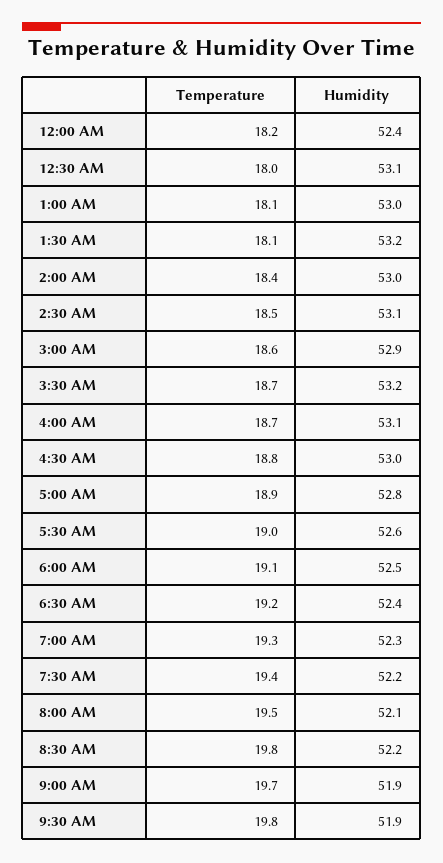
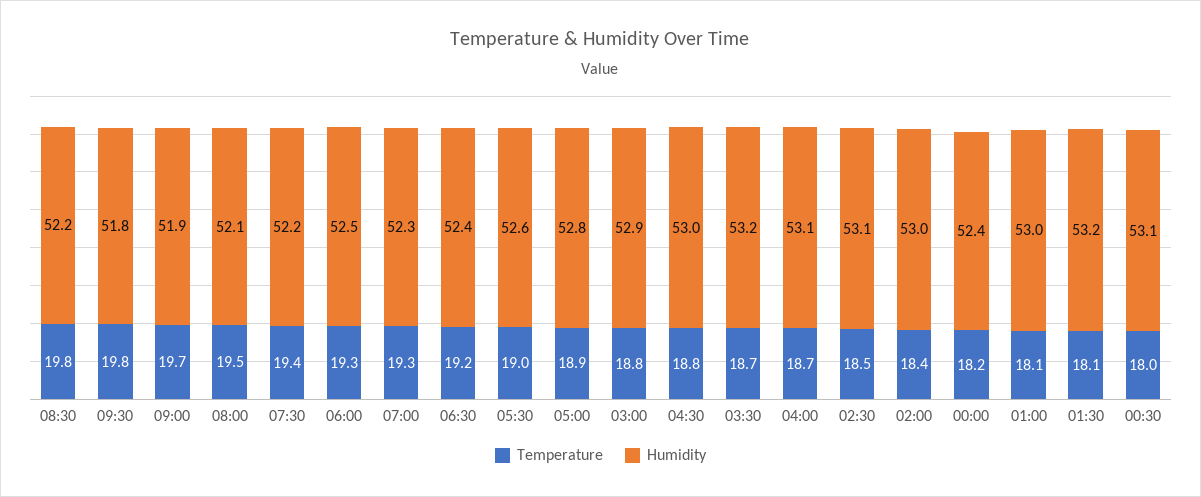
  {
    "Temperature": {
      "12:00 AM": 18.2,
      "12:30 AM": 18,
      "1:00 AM": 18.1,
      "1:30 AM": 18.1,
      "2:00 AM": 18.4,
      "2:30 AM": 18.5,
-     "3:00 AM": 18.6,
+     "3:00 AM": 18.8,
      "3:30 AM": 18.7,
      "4:00 AM": 18.7,
      "4:30 AM": 18.8,
      "5:00 AM": 18.9,
      "5:30 AM": 19,
-     "6:00 AM": 19.1,
+     "6:00 AM": 19.3,
      "6:30 AM": 19.2,
      "7:00 AM": 19.3,
      "7:30 AM": 19.4,
      "8:00 AM": 19.5,
      "8:30 AM": 19.8,
      "9:00 AM": 19.7,
      "9:30 AM": 19.8
    },
    "Humidity": {
      "12:00 AM": 52.4,
      "12:30 AM": 53.1,
      "1:00 AM": 53,
      "1:30 AM": 53.2,
      "2:00 AM": 53,
      "2:30 AM": 53.1,
      "3:00 AM": 52.9,
      "3:30 AM": 53.2,
      "4:00 AM": 53.1,
      "4:30 AM": 53,
      "5:00 AM": 52.8,
      "5:30 AM": 52.6,
      "6:00 AM": 52.5,
      "6:30 AM": 52.4,
      "7:00 AM": 52.3,
      "7:30 AM": 52.2,
      "8:00 AM": 52.1,
      "8:30 AM": 52.2,
      "9:00 AM": 51.9,
-     "9:30 AM": 51.9
+     "9:30 AM": 51.8
    }
  }

